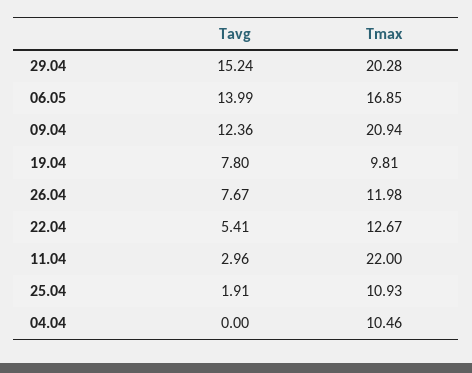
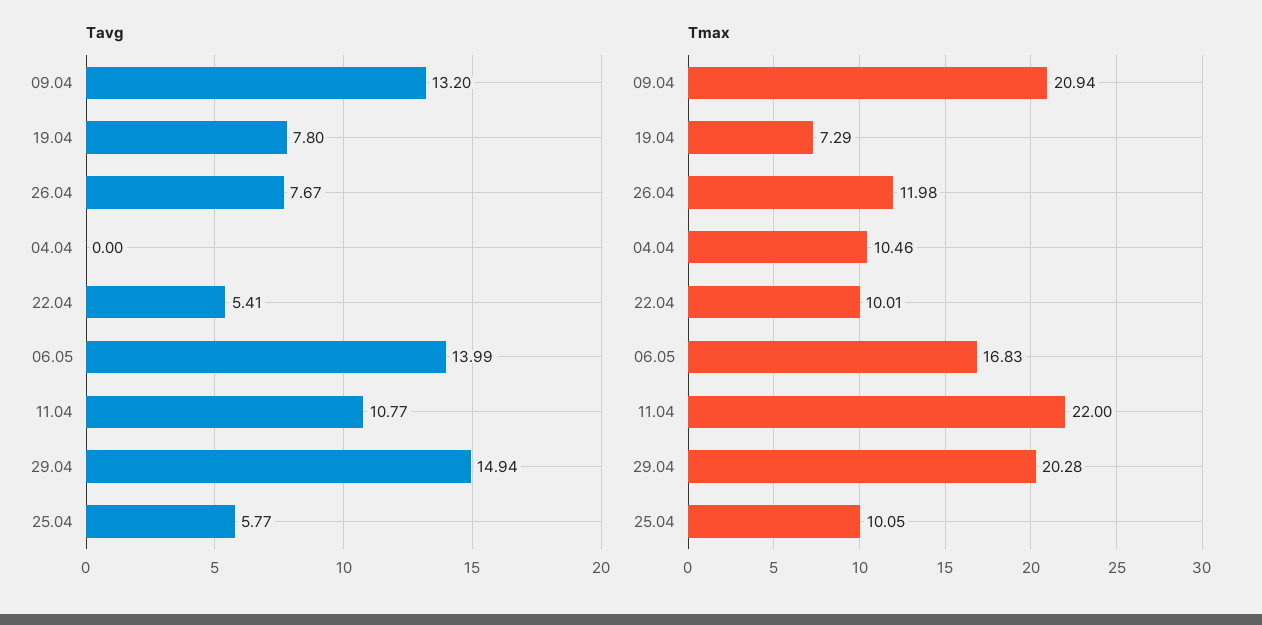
  {
    "Tavg": {
-     "29.04": 15.24,
+     "29.04": 14.94,
      "06.05": 13.99,
-     "09.04": 12.36,
+     "09.04": 13.2,
      "19.04": 7.8,
      "26.04": 7.67,
      "22.04": 5.41,
-     "11.04": 2.96,
+     "11.04": 10.77,
-     "25.04": 1.91,
+     "25.04": 5.77,
      "04.04": 0
    },
    "Tmax": {
      "29.04": 20.28,
-     "06.05": 16.85,
+     "06.05": 16.83,
      "09.04": 20.94,
-     "19.04": 9.81,
+     "19.04": 7.29,
      "26.04": 11.98,
-     "22.04": 12.67,
+     "22.04": 10.01,
      "11.04": 22,
-     "25.04": 10.93,
+     "25.04": 10.05,
      "04.04": 10.46
    }
  }

